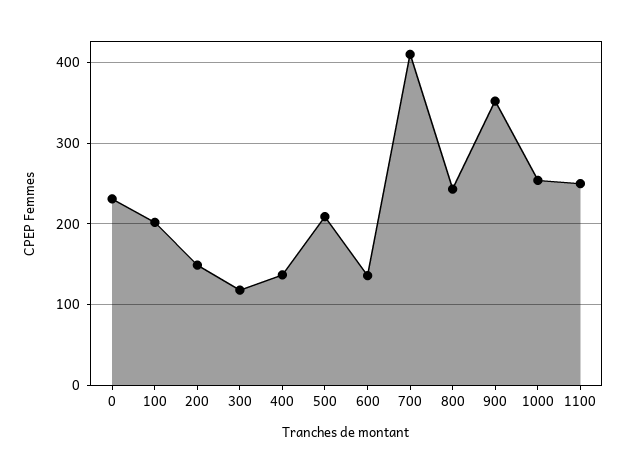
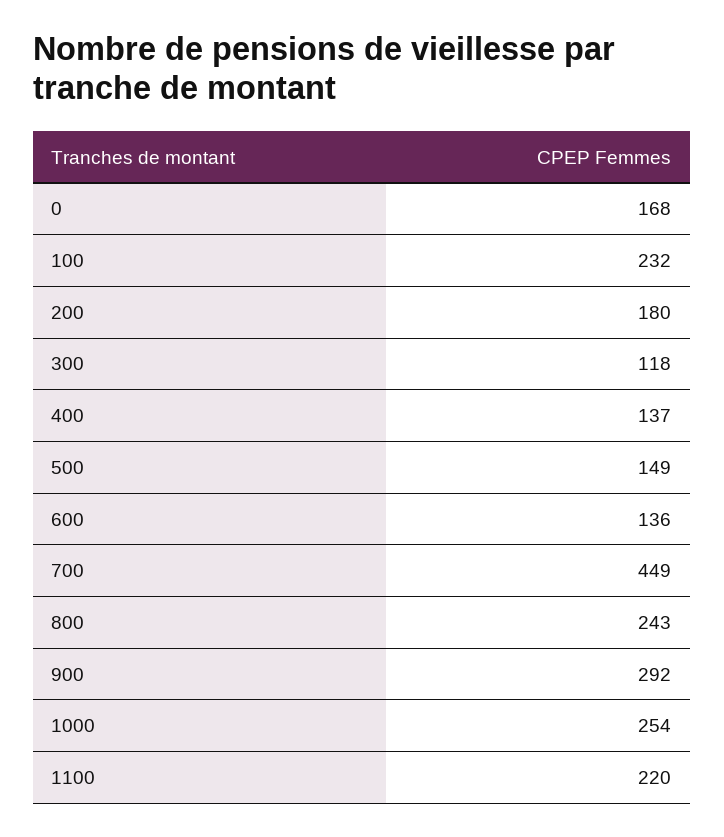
  {
-   "0": 230,
+   "0": 168,
-   "100": 200,
+   "100": 232,
-   "200": 150,
+   "200": 180,
    "300": 118,
    "400": 137,
-   "500": 210,
+   "500": 149,
    "600": 136,
-   "700": 410,
+   "700": 449,
    "800": 243,
-   "900": 350,
+   "900": 292,
    "1000": 254,
-   "1100": 250
+   "1100": 220
  }

